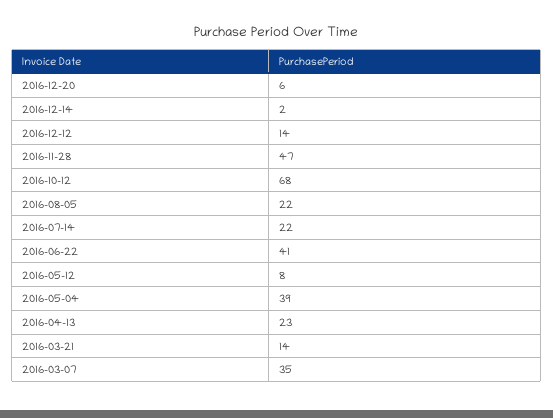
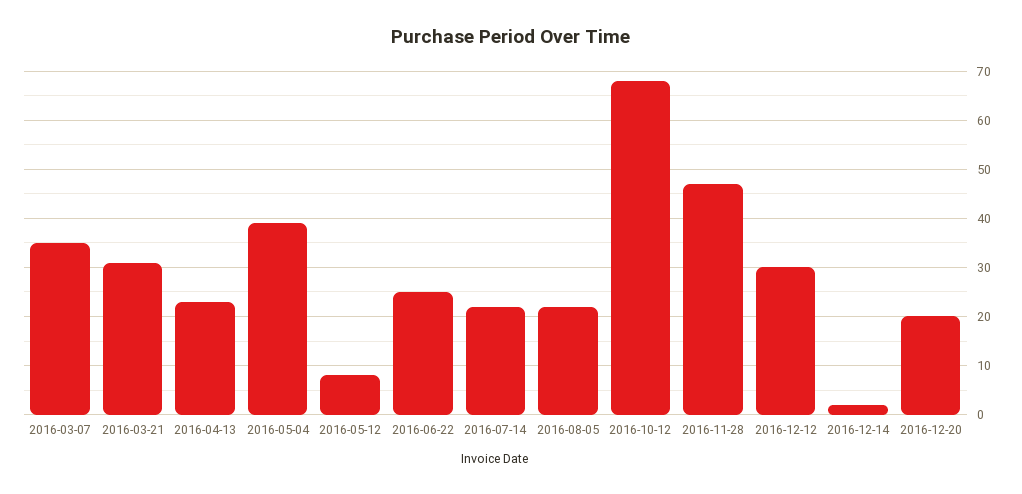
  {
-   "2016-12-20": 6,
+   "2016-12-20": 20,
    "2016-12-14": 2,
-   "2016-12-12": 14,
+   "2016-12-12": 30,
    "2016-11-28": 47,
    "2016-10-12": 68,
    "2016-08-05": 22,
    "2016-07-14": 22,
-   "2016-06-22": 41,
+   "2016-06-22": 25,
    "2016-05-12": 8,
    "2016-05-04": 39,
    "2016-04-13": 23,
-   "2016-03-21": 14,
+   "2016-03-21": 30,
    "2016-03-07": 35
  }

